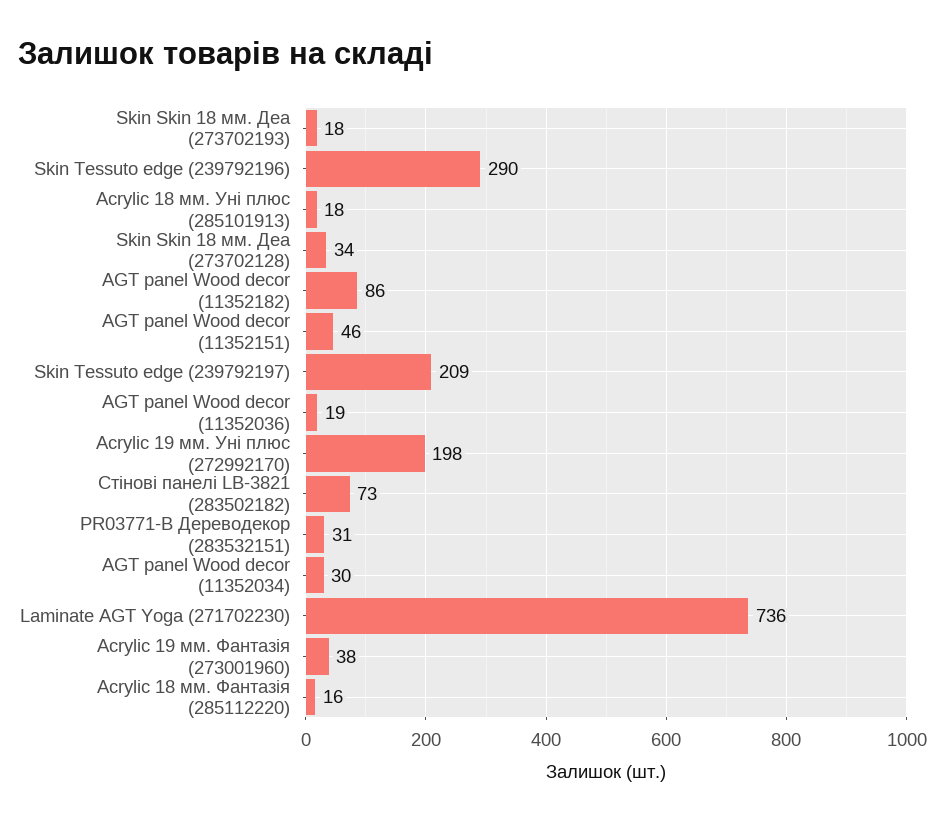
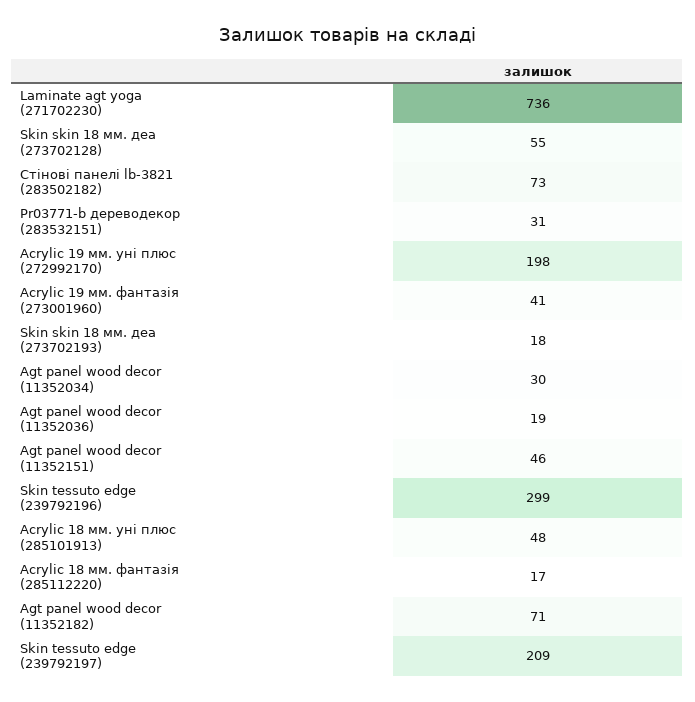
  {
    "Skin Skin 18 мм. Деа (273702193)": 18,
-   "Skin Tessuto edge (239792196)": 290,
+   "Skin Tessuto edge (239792196)": 299,
-   "Acrylic 18 мм. Уні плюс (285101913)": 18,
+   "Acrylic 18 мм. Уні плюс (285101913)": 48,
-   "Skin Skin 18 мм. Деа (273702128)": 34,
+   "Skin Skin 18 мм. Деа (273702128)": 55,
-   "AGT panel Wood decor (11352182)": 86,
+   "AGT panel Wood decor (11352182)": 71,
    "AGT panel Wood decor (11352151)": 46,
    "Skin Tessuto edge (239792197)": 209,
    "AGT panel Wood decor (11352036)": 19,
    "Acrylic 19 мм. Уні плюс (272992170)": 198,
    "Стінові панелі LB-3821 (283502182)": 73,
    "PR03771-B Дереводекор (283532151)": 31,
    "AGT panel Wood decor (11352034)": 30,
    "Laminate AGT Yoga (271702230)": 736,
-   "Acrylic 19 мм. Фантазія (273001960)": 38,
+   "Acrylic 19 мм. Фантазія (273001960)": 41,
-   "Acrylic 18 мм. Фантазія (285112220)": 16
+   "Acrylic 18 мм. Фантазія (285112220)": 17
  }

